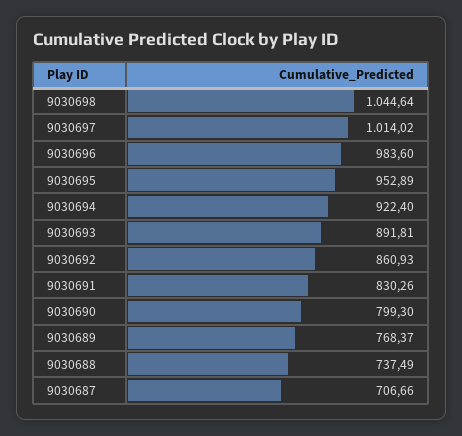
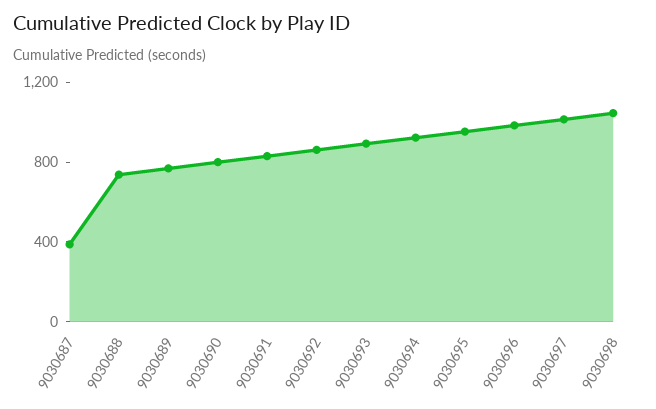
  {
    "9030698": 1044.64,
    "9030697": 1014.02,
    "9030696": 983.6,
    "9030695": 952.89,
    "9030694": 922.4,
    "9030693": 891.81,
    "9030692": 860.93,
    "9030691": 830.26,
    "9030690": 799.3,
    "9030689": 768.37,
    "9030688": 737.49,
-   "9030687": 706.66
+   "9030687": 400
  }

